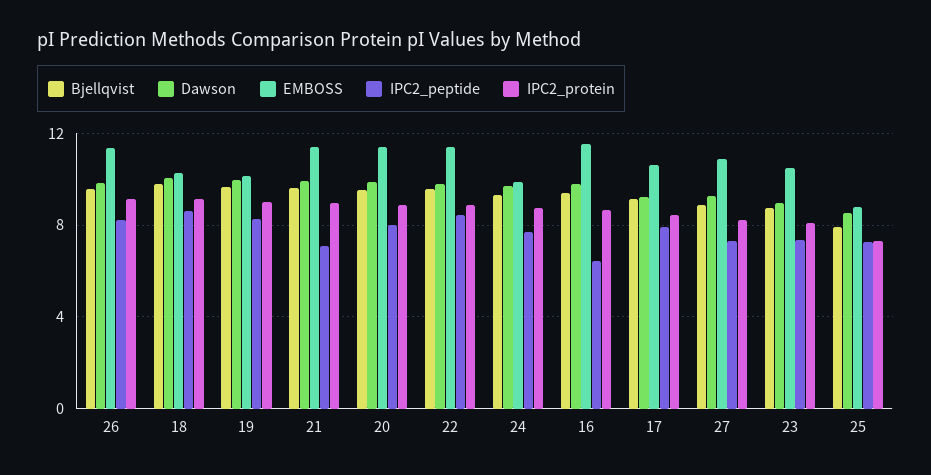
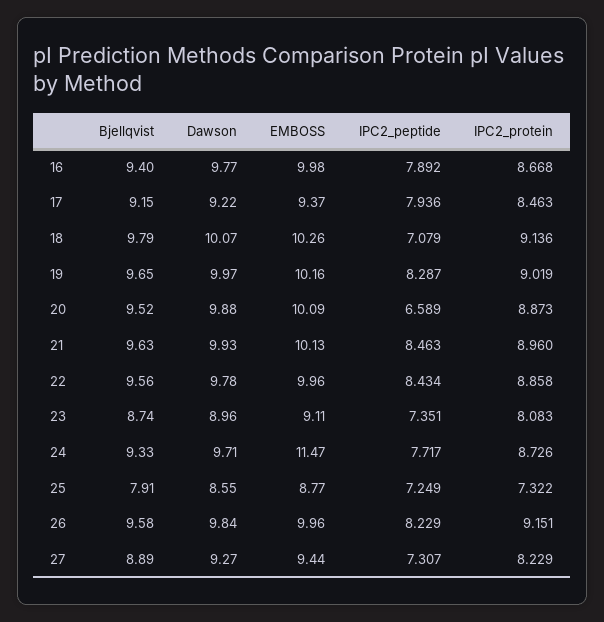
  {
    "Bjellqvist": {
      "26": 9.58,
      "18": 9.79,
      "19": 9.65,
      "21": 9.63,
      "20": 9.52,
      "22": 9.56,
      "24": 9.33,
      "16": 9.4,
      "17": 9.15,
      "27": 8.89,
      "23": 8.74,
      "25": 7.91
    },
    "Dawson": {
      "26": 9.84,
      "18": 10.07,
      "19": 9.97,
      "21": 9.93,
      "20": 9.88,
      "22": 9.78,
      "24": 9.71,
      "16": 9.77,
      "17": 9.22,
      "27": 9.27,
      "23": 8.96,
      "25": 8.55
    },
    "EMBOSS": {
-     "26": 11.5,
+     "26": 9.96,
      "18": 10.26,
      "19": 10.16,
-     "21": 11.5,
+     "21": 10.13,
-     "20": 11.5,
+     "20": 10.09,
-     "22": 11.5,
+     "22": 9.96,
-     "24": 10,
+     "24": 11.47,
-     "16": 11.5,
+     "16": 9.98,
-     "17": 10.5,
+     "17": 9.37,
-     "27": 11,
+     "27": 9.44,
-     "23": 10.5,
+     "23": 9.11,
      "25": 8.77
    },
    "IPC2_peptide": {
      "26": 8.229,
-     "18": 8.5,
+     "18": 7.079,
      "19": 8.287,
-     "21": 7,
+     "21": 8.463,
-     "20": 8,
+     "20": 6.589,
      "22": 8.434,
      "24": 7.717,
-     "16": 6.5,
+     "16": 7.892,
      "17": 7.936,
      "27": 7.307,
      "23": 7.351,
      "25": 7.249
    },
    "IPC2_protein": {
      "26": 9.151,
      "18": 9.136,
      "19": 9.019,
      "21": 8.96,
      "20": 8.873,
      "22": 8.858,
      "24": 8.726,
      "16": 8.668,
      "17": 8.463,
      "27": 8.229,
      "23": 8.083,
      "25": 7.322
    }
  }

